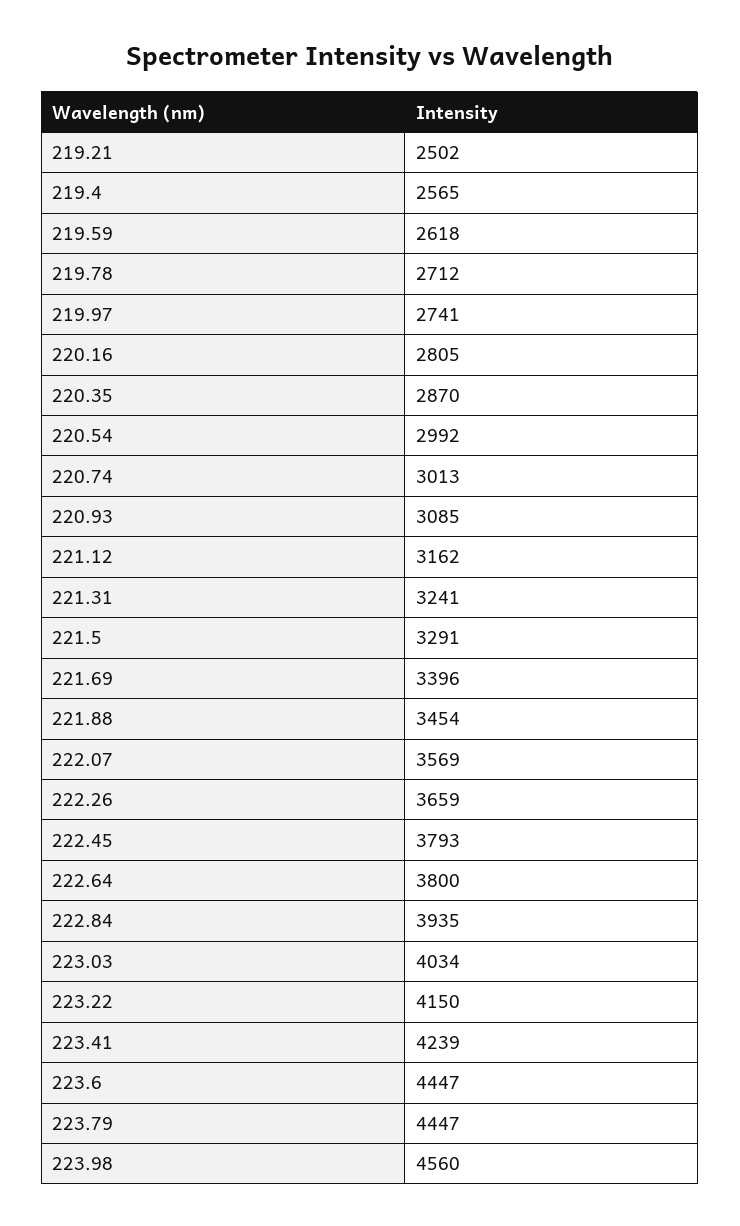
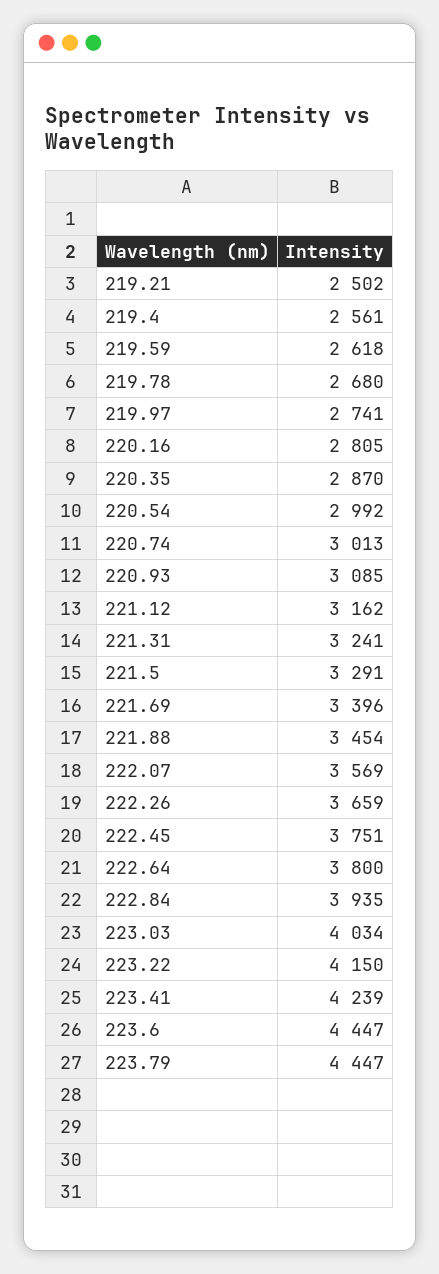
  {
    "219.21": 2502,
-   "219.4": 2565,
+   "219.4": 2561,
    "219.59": 2618,
-   "219.78": 2712,
+   "219.78": 2680,
    "219.97": 2741,
    "220.16": 2805,
    "220.35": 2870,
    "220.54": 2992,
    "220.74": 3013,
    "220.93": 3085,
    "221.12": 3162,
    "221.31": 3241,
    "221.5": 3291,
    "221.69": 3396,
    "221.88": 3454,
    "222.07": 3569,
    "222.26": 3659,
-   "222.45": 3793,
+   "222.45": 3751,
    "222.64": 3800,
    "222.84": 3935,
    "223.03": 4034,
    "223.22": 4150,
    "223.41": 4239,
    "223.6": 4447,
-   "223.79": 4447,
+   "223.79": 4447
-   "223.98": 4560
  }

